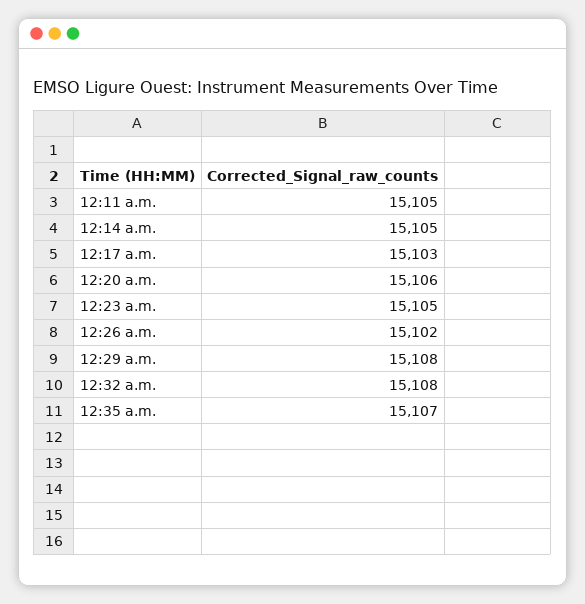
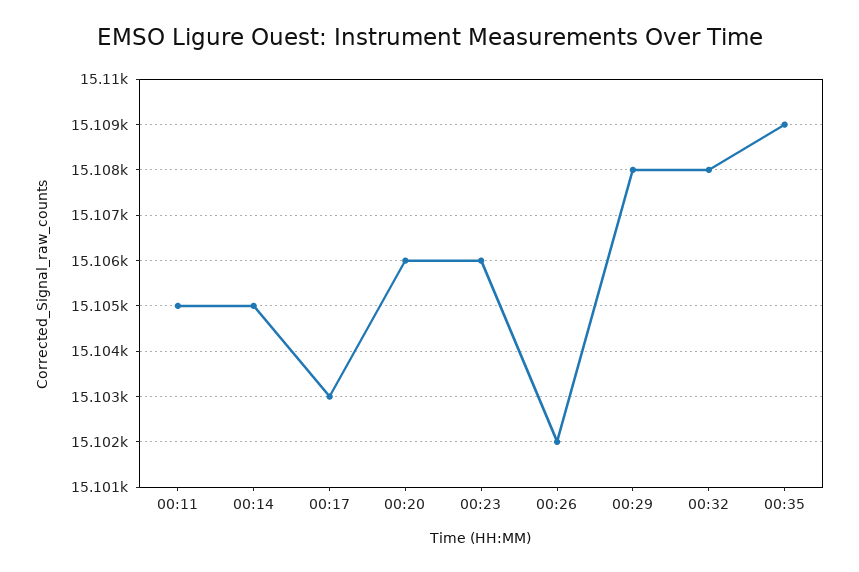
  {
    "12:11 a.m.": 15105,
    "12:14 a.m.": 15105,
    "12:17 a.m.": 15103,
    "12:20 a.m.": 15106,
-   "12:23 a.m.": 15105,
+   "12:23 a.m.": 15106,
    "12:26 a.m.": 15102,
    "12:29 a.m.": 15108,
    "12:32 a.m.": 15108,
-   "12:35 a.m.": 15107
+   "12:35 a.m.": 15109
  }

